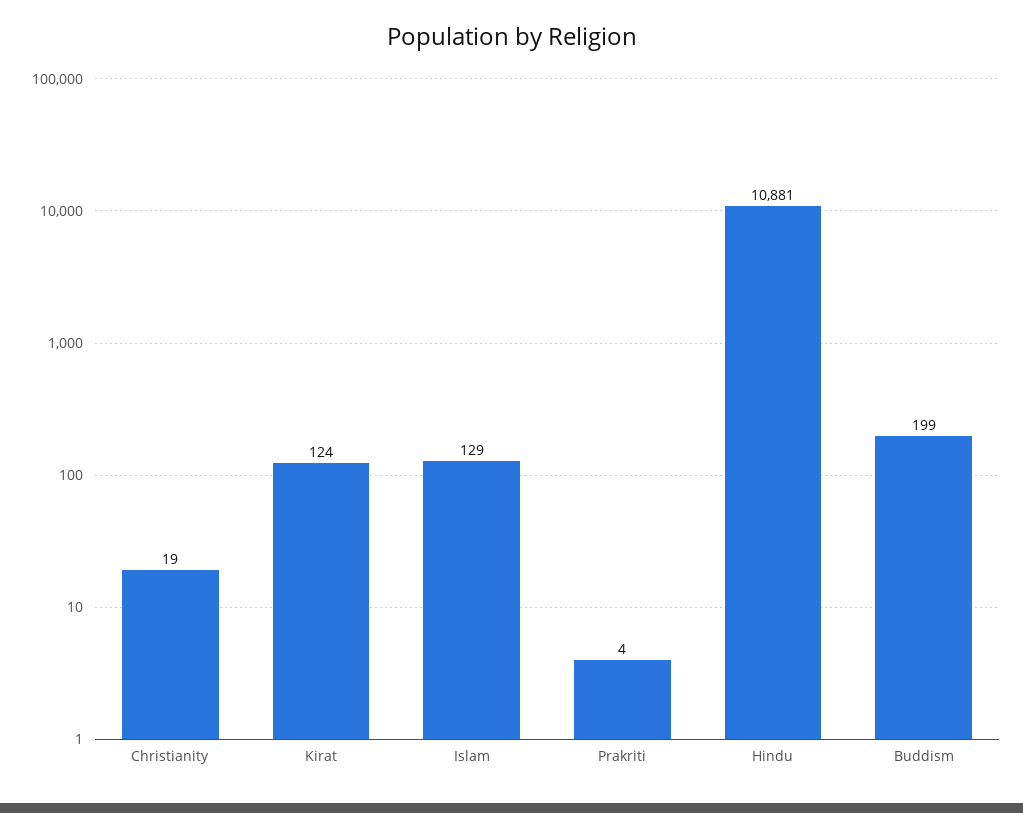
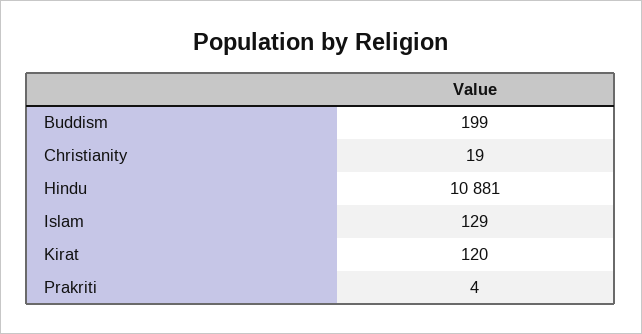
  {
    "Christianity": 19,
-   "Kirat": 124,
+   "Kirat": 120,
    "Islam": 129,
    "Prakriti": 4,
    "Hindu": 10881,
    "Buddism": 199
  }

